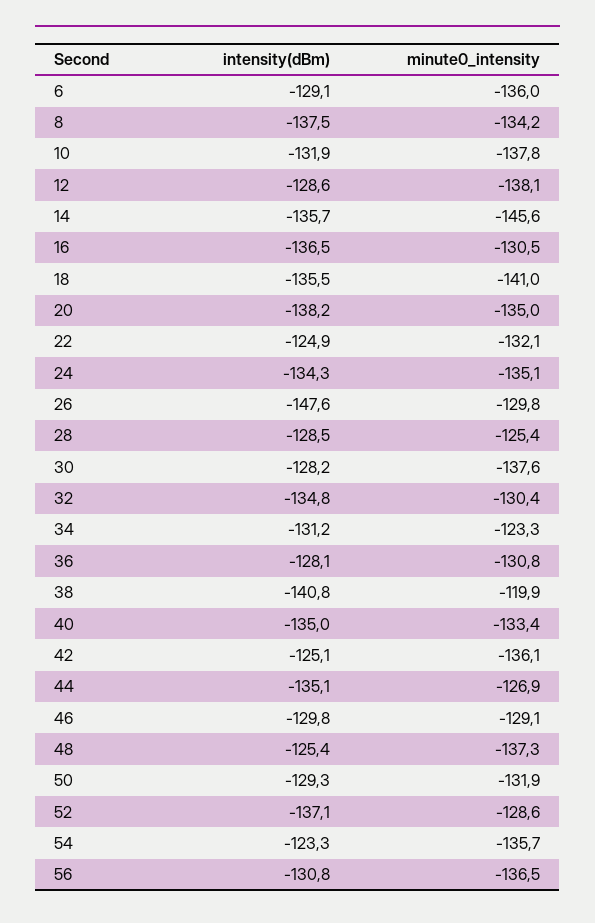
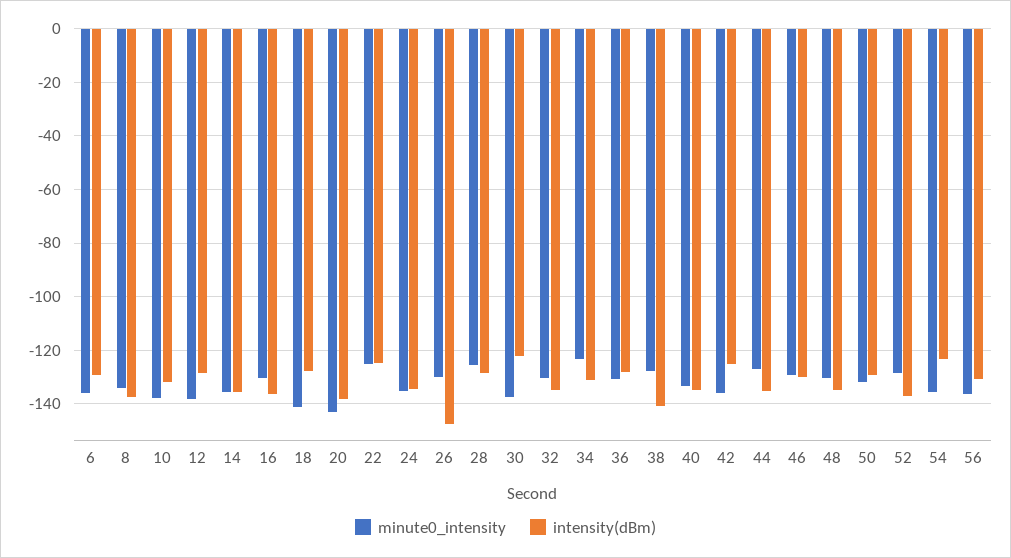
  {
    "intensity(dBm)": {
      "6": -129.1,
      "8": -137.5,
      "10": -131.9,
      "12": -128.6,
      "14": -135.7,
      "16": -136.5,
-     "18": -135.5,
+     "18": -127.5,
      "20": -138.2,
      "22": -124.9,
      "24": -134.3,
      "26": -147.6,
      "28": -128.5,
-     "30": -128.2,
+     "30": -122.5,
      "32": -134.8,
      "34": -131.2,
      "36": -128.1,
      "38": -140.8,
      "40": -135,
      "42": -125.1,
      "44": -135.1,
      "46": -129.8,
-     "48": -125.4,
+     "48": -135,
      "50": -129.3,
      "52": -137.1,
      "54": -123.3,
      "56": -130.8
    },
    "minute0_intensity": {
      "6": -136,
      "8": -134.2,
      "10": -137.8,
      "12": -138.1,
-     "14": -145.6,
+     "14": -135,
      "16": -130.5,
      "18": -141,
-     "20": -135,
+     "20": -142.5,
-     "22": -132.1,
+     "22": -125,
      "24": -135.1,
      "26": -129.8,
      "28": -125.4,
      "30": -137.6,
      "32": -130.4,
      "34": -123.3,
      "36": -130.8,
-     "38": -119.9,
+     "38": -127.5,
      "40": -133.4,
      "42": -136.1,
      "44": -126.9,
      "46": -129.1,
-     "48": -137.3,
+     "48": -130,
      "50": -131.9,
      "52": -128.6,
      "54": -135.7,
      "56": -136.5
    }
  }

